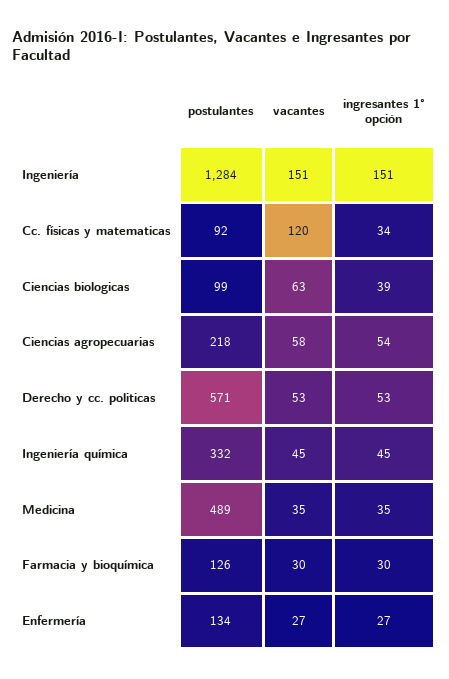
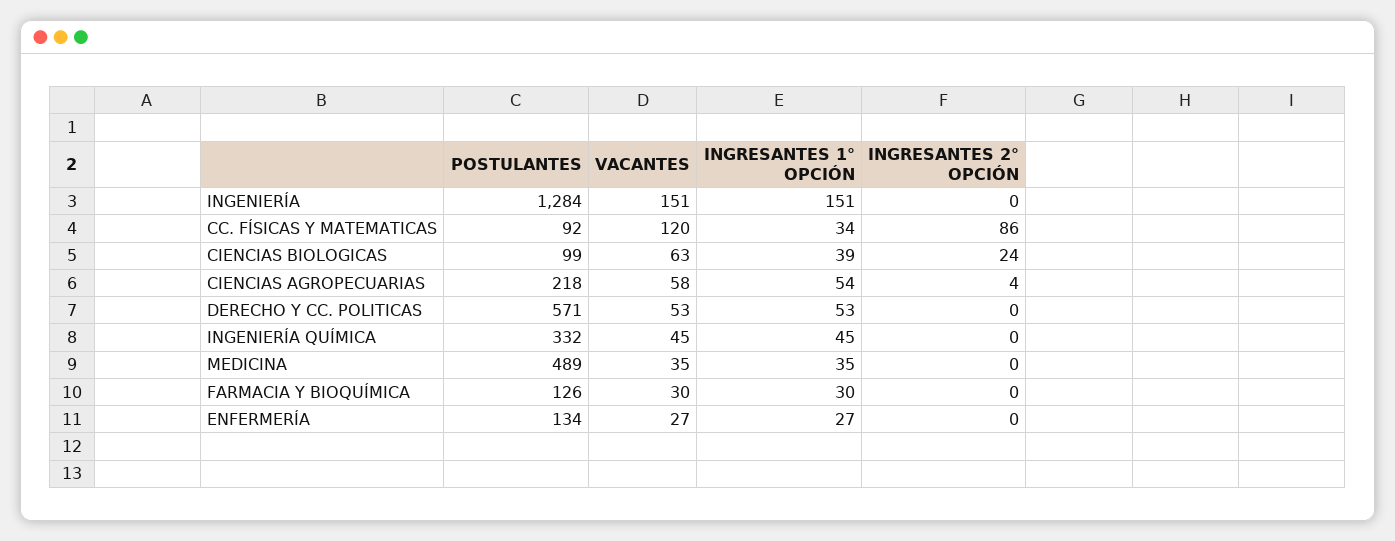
  {
    "postulantes": {
      "Ingeniería": 1284,
      "Cc. físicas y matematicas": 92,
      "Ciencias biologicas": 99,
      "Ciencias agropecuarias": 218,
      "Derecho y cc. politicas": 571,
      "Ingeniería química": 332,
      "Medicina": 489,
      "Farmacia y bioquímica": 126,
      "Enfermería": 134
    },
    "vacantes": {
      "Ingeniería": 151,
      "Cc. físicas y matematicas": 120,
      "Ciencias biologicas": 63,
      "Ciencias agropecuarias": 58,
      "Derecho y cc. politicas": 53,
      "Ingeniería química": 45,
      "Medicina": 35,
      "Farmacia y bioquímica": 30,
      "Enfermería": 27
    },
    "ingresantes 1° opción": {
      "Ingeniería": 151,
      "Cc. físicas y matematicas": 34,
      "Ciencias biologicas": 39,
      "Ciencias agropecuarias": 54,
      "Derecho y cc. politicas": 53,
      "Ingeniería química": 45,
      "Medicina": 35,
      "Farmacia y bioquímica": 30,
      "Enfermería": 27
-   }
+   },
+   "INGRESANTES 2° OPCIÓN": {
+     "Ingeniería": 0,
+     "Cc. físicas y matematicas": 86,
+     "Ciencias biologicas": 24,
+     "Ciencias agropecuarias": 4,
+     "Derecho y cc. politicas": 0,
+     "Ingeniería química": 0,
+     "Medicina": 0,
+     "Farmacia y bioquímica": 0,
+     "Enfermería": 0
+   }
  }

